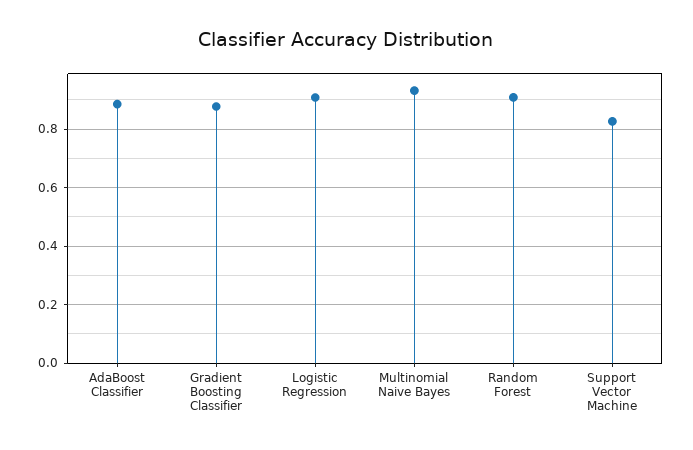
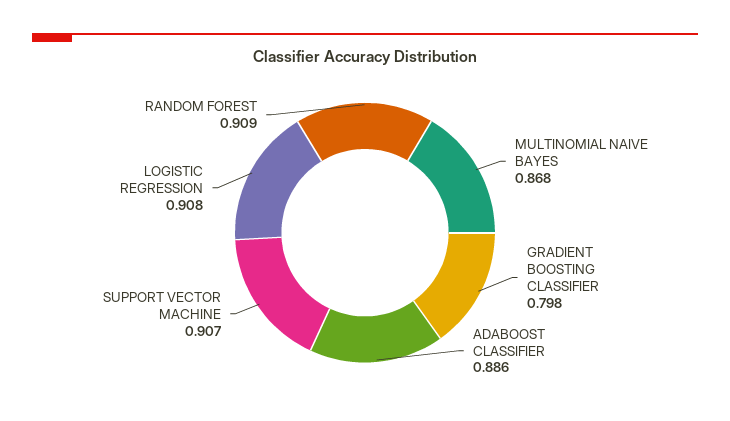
  {
    "AdaBoost Classifier": 0.886,
-   "Gradient Boosting Classifier": 0.875,
+   "Gradient Boosting Classifier": 0.798,
    "Logistic Regression": 0.908,
-   "Multinomial Naive Bayes": 0.925,
+   "Multinomial Naive Bayes": 0.868,
    "Random Forest": 0.909,
-   "Support Vector Machine": 0.825
+   "Support Vector Machine": 0.907
  }

